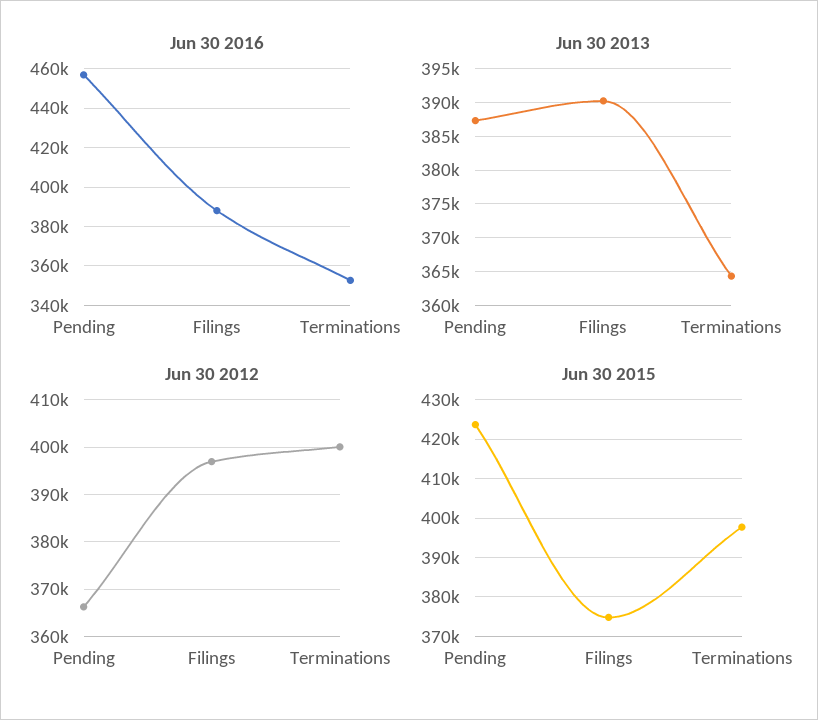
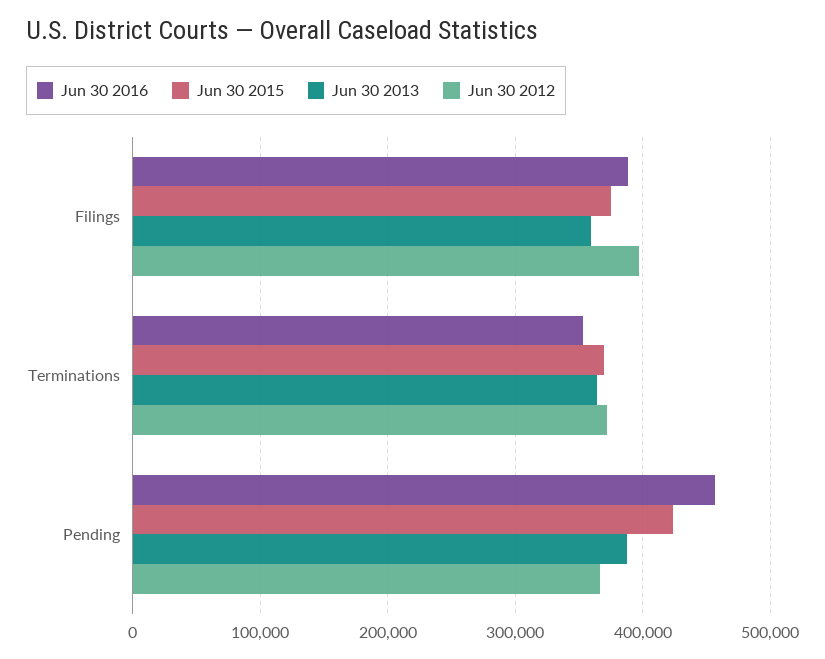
  {
    "Jun 30 2016": {
      "Pending": 455000,
      "Filings": 390000,
      "Terminations": 355000
    },
    "Jun 30 2013": {
      "Pending": 387000,
-     "Filings": 390000,
+     "Filings": 360000,
      "Terminations": 364000
    },
    "Jun 30 2012": {
      "Pending": 366000,
      "Filings": 396000,
-     "Terminations": 400000
+     "Terminations": 370000
    },
    "Jun 30 2015": {
      "Pending": 424000,
      "Filings": 374000,
-     "Terminations": 398000
+     "Terminations": 370000
    }
  }

